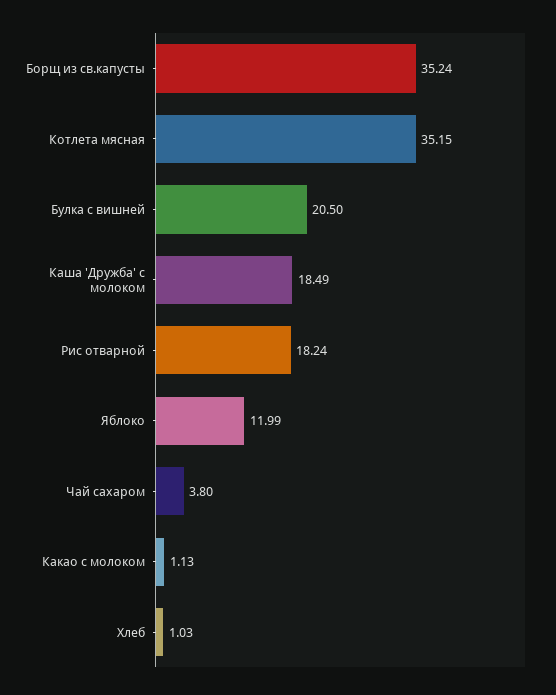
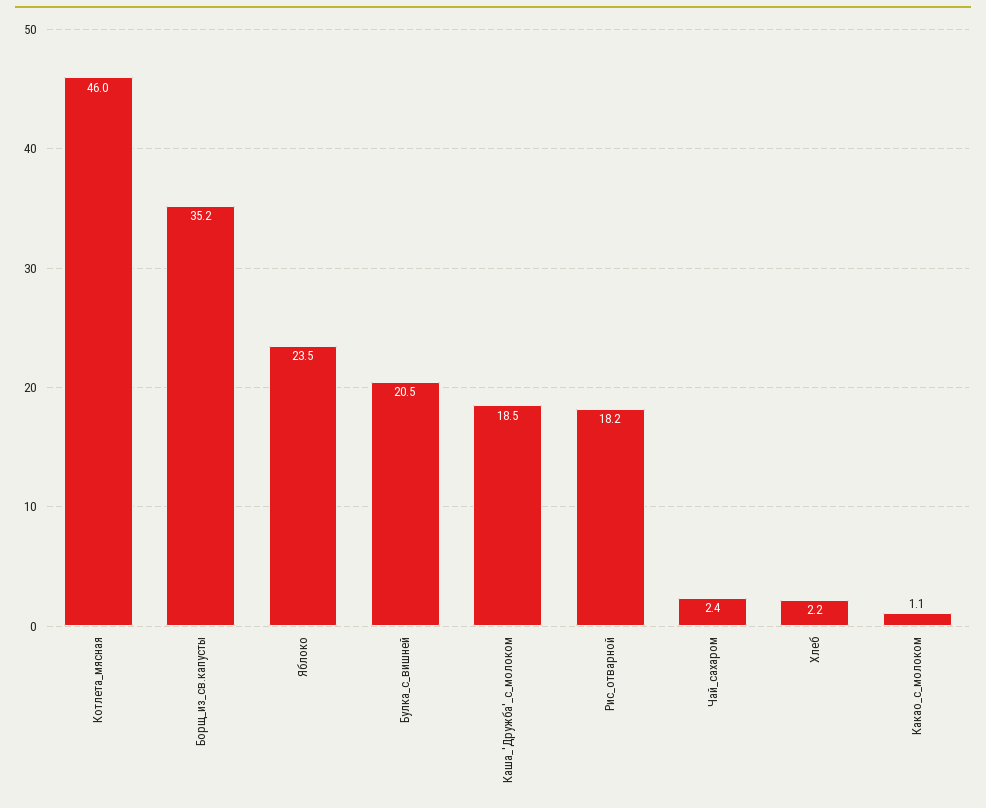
  {
    "Борщ из св.капусты": 35.24,
-   "Котлета мясная": 35.15,
+   "Котлета мясная": 46,
    "Булка с вишней": 20.5,
    "Каша 'Дружба' с молоком": 18.49,
    "Рис отварной": 18.24,
-   "Яблоко": 11.99,
+   "Яблоко": 23.5,
-   "Чай сахаром": 3.8,
+   "Чай сахаром": 2.4,
    "Какао с молоком": 1.13,
-   "Хлеб": 1.03
+   "Хлеб": 2.2
  }

